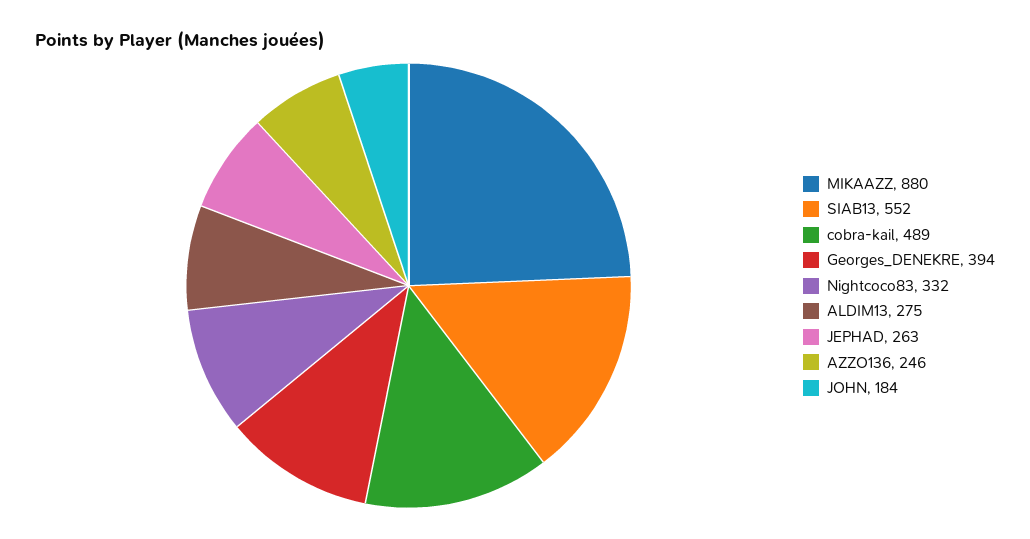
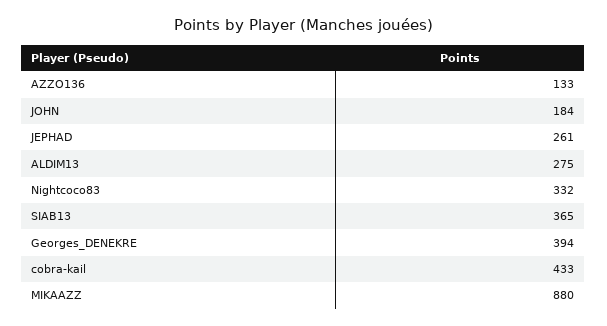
  {
    "MIKAAZZ": 880,
-   "SIAB13": 552,
+   "SIAB13": 365,
-   "cobra-kail": 489,
+   "cobra-kail": 433,
    "Georges_DENEKRE": 394,
    "Nightcoco83": 332,
    "ALDIM13": 275,
-   "JEPHAD": 263,
+   "JEPHAD": 261,
-   "AZZO136": 246,
+   "AZZO136": 133,
    "JOHN": 184
  }

